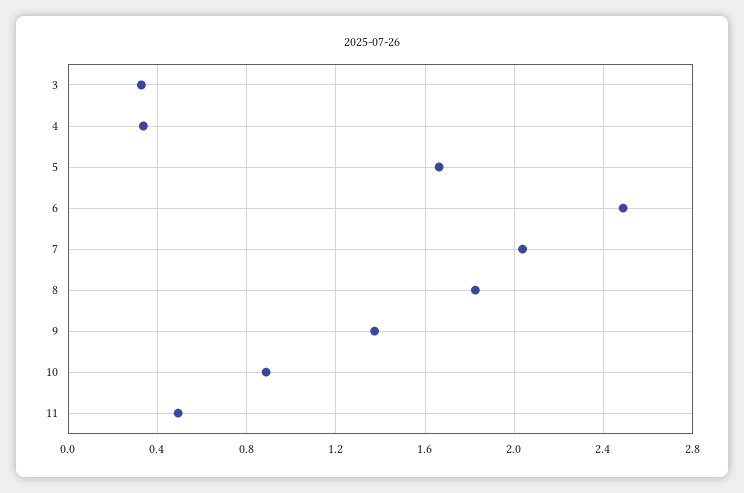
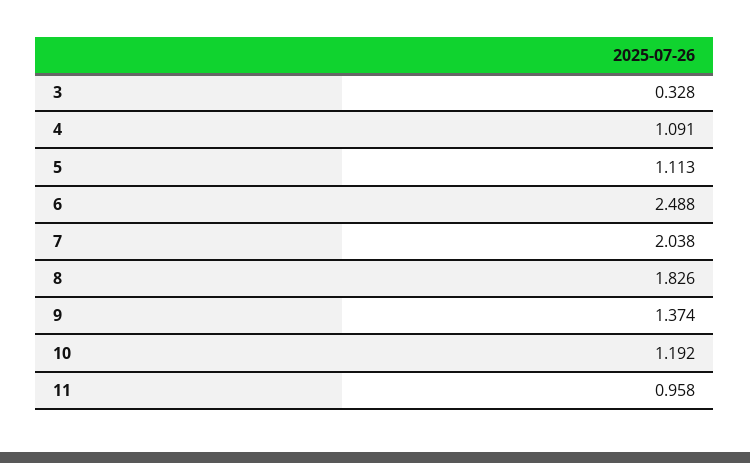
  {
    "3": 0.328,
-   "4": 0.35,
+   "4": 1.091,
-   "5": 1.65,
+   "5": 1.113,
    "6": 2.488,
    "7": 2.038,
    "8": 1.826,
    "9": 1.374,
-   "10": 0.9,
+   "10": 1.192,
-   "11": 0.5
+   "11": 0.958
  }

